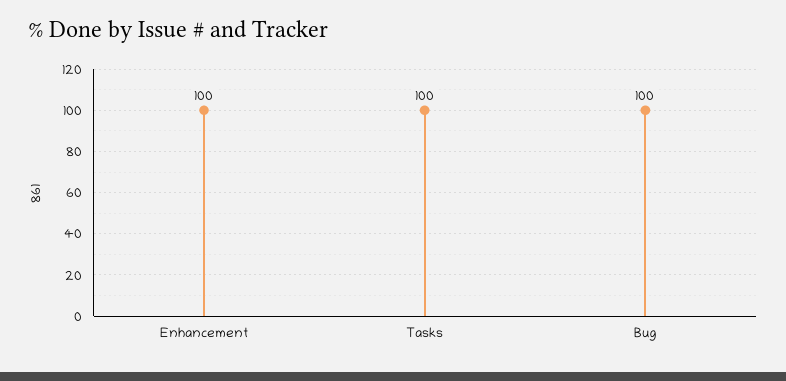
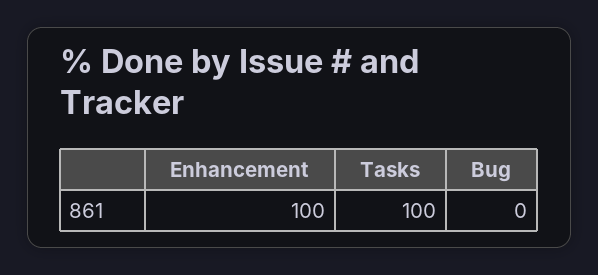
  {
    "Enhancement": 100,
    "Tasks": 100,
-   "Bug": 100
+   "Bug": 0
  }

